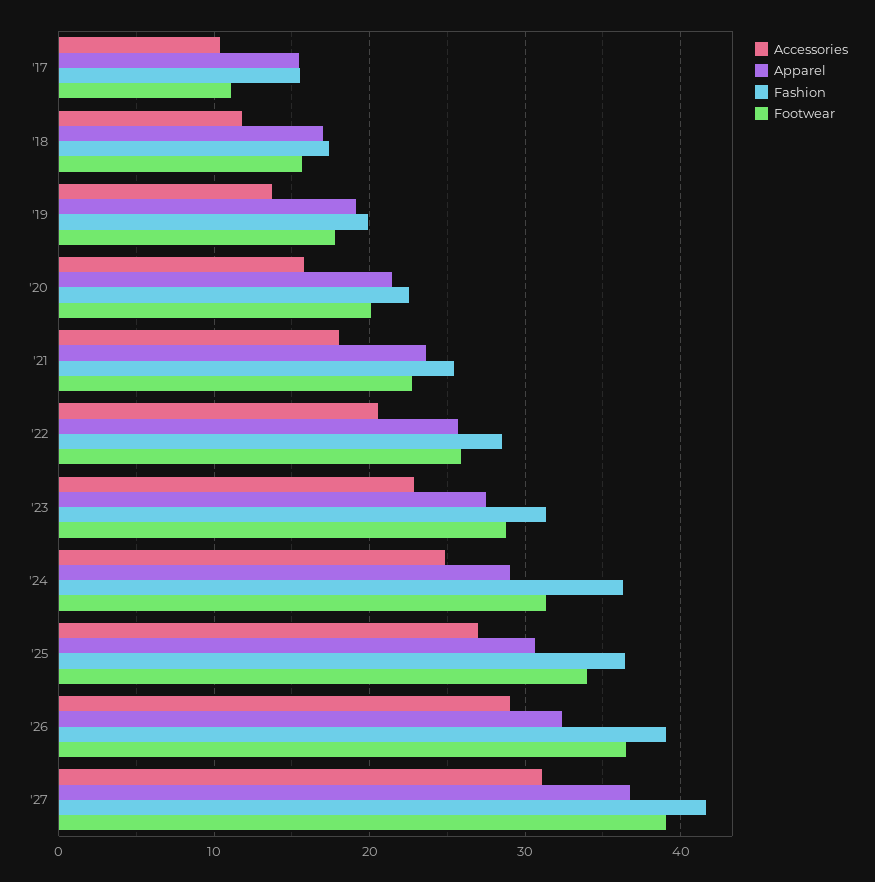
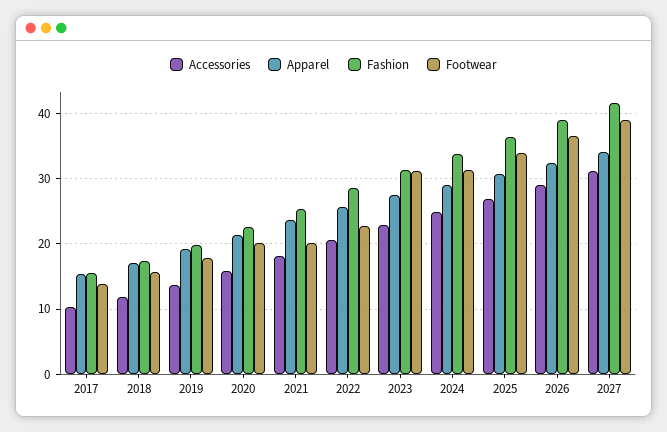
  {
    "Accessories": {
      "'17": 10,
      "'18": 12,
      "'19": 14,
      "'20": 16,
      "'21": 18,
      "'22": 21,
      "'23": 23,
      "'24": 25,
      "'25": 27,
      "'26": 29,
      "'27": 31
    },
    "Apparel": {
      "'17": 15,
      "'18": 17,
      "'19": 19,
      "'20": 21,
      "'21": 24,
      "'22": 26,
      "'23": 27,
      "'24": 29,
      "'25": 31,
      "'26": 32,
-     "'27": 37
+     "'27": 34
    },
    "Fashion": {
      "'17": 16,
      "'18": 17,
      "'19": 20,
      "'20": 23,
      "'21": 25,
      "'22": 29,
      "'23": 31,
-     "'24": 36,
+     "'24": 34,
      "'25": 36,
      "'26": 39,
      "'27": 42
    },
    "Footwear": {
-     "'17": 11,
+     "'17": 14,
      "'18": 16,
      "'19": 18,
      "'20": 20,
-     "'21": 23,
+     "'21": 20,
-     "'22": 26,
+     "'22": 23,
-     "'23": 29,
+     "'23": 31,
      "'24": 31,
      "'25": 34,
      "'26": 36,
      "'27": 39
    }
  }

